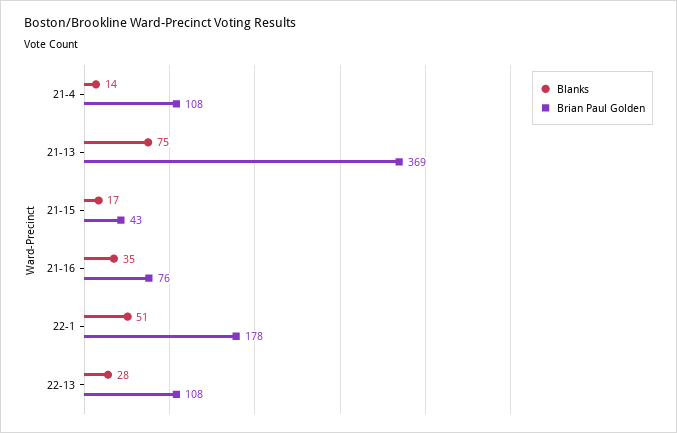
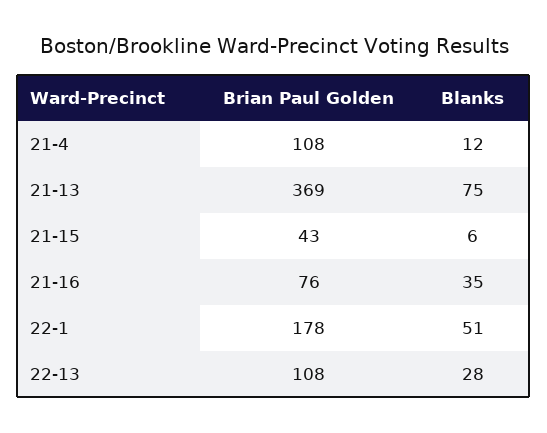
  {
    "Blanks": {
-     "21-4": 14,
+     "21-4": 12,
      "21-13": 75,
-     "21-15": 17,
+     "21-15": 6,
      "21-16": 35,
      "22-1": 51,
      "22-13": 28
    },
    "Brian Paul Golden": {
      "21-4": 108,
      "21-13": 369,
      "21-15": 43,
      "21-16": 76,
      "22-1": 178,
      "22-13": 108
    }
  }

